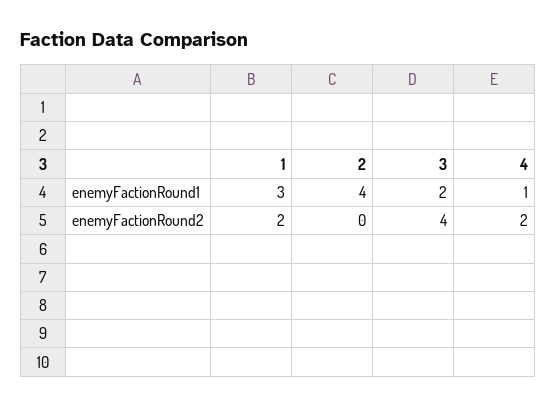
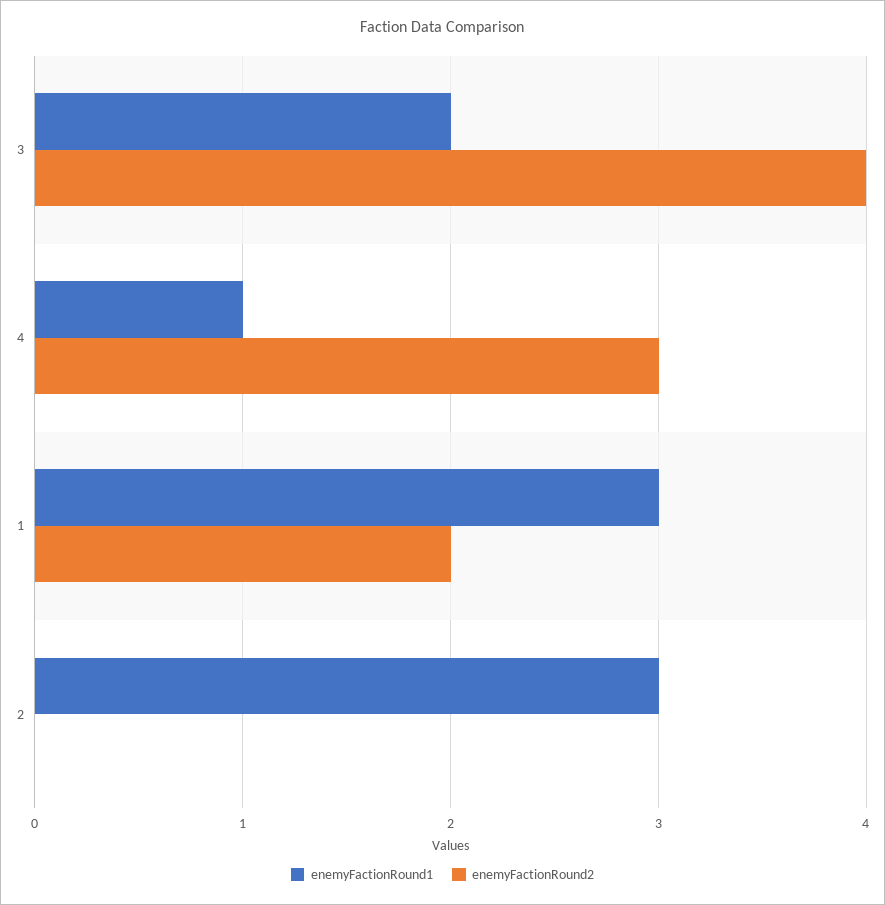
  {
    "enemyFactionRound1": {
      "1": 3,
-     "2": 4,
+     "2": 3,
      "3": 2,
      "4": 1
    },
    "enemyFactionRound2": {
      "1": 2,
      "2": 0,
      "3": 4,
-     "4": 2
+     "4": 3
    }
  }

